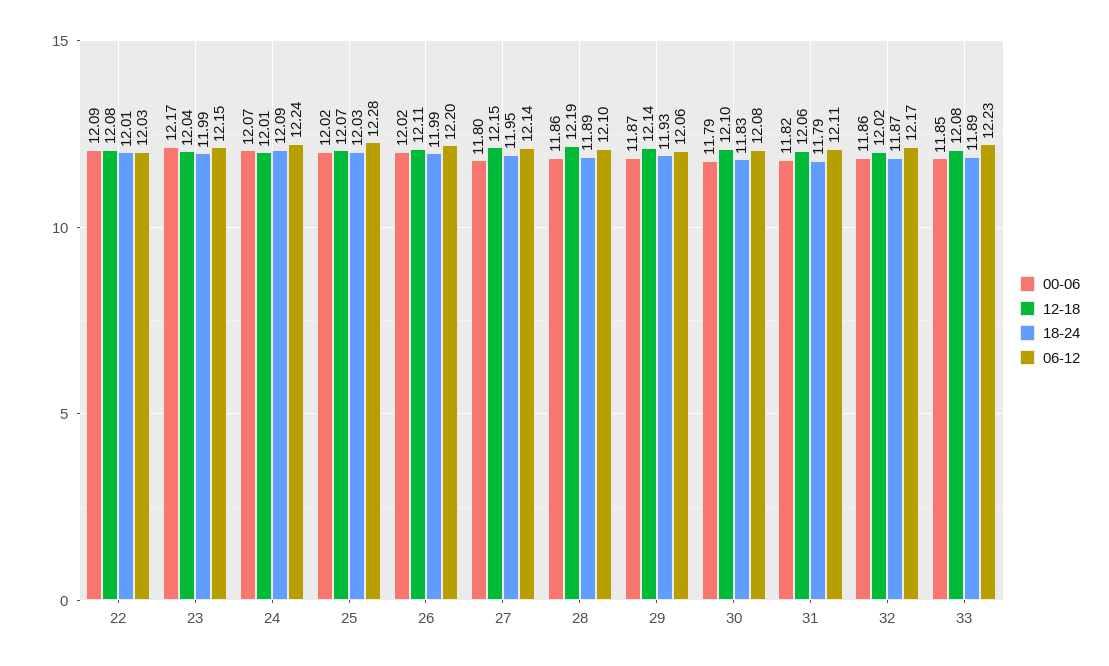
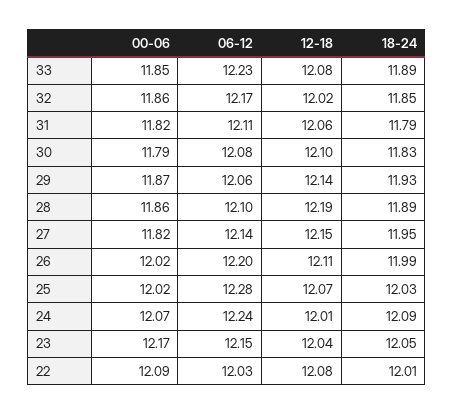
  {
    "00-06": {
      "22": 12.09,
      "23": 12.17,
      "24": 12.07,
      "25": 12.02,
      "26": 12.02,
-     "27": 11.8,
+     "27": 11.82,
      "28": 11.86,
      "29": 11.87,
      "30": 11.79,
      "31": 11.82,
      "32": 11.86,
      "33": 11.85
    },
    "12-18": {
      "22": 12.08,
      "23": 12.04,
      "24": 12.01,
      "25": 12.07,
      "26": 12.11,
      "27": 12.15,
      "28": 12.19,
      "29": 12.14,
      "30": 12.1,
      "31": 12.06,
      "32": 12.02,
      "33": 12.08
    },
    "18-24": {
      "22": 12.01,
-     "23": 11.99,
+     "23": 12.05,
      "24": 12.09,
      "25": 12.03,
      "26": 11.99,
      "27": 11.95,
      "28": 11.89,
      "29": 11.93,
      "30": 11.83,
      "31": 11.79,
-     "32": 11.87,
+     "32": 11.85,
      "33": 11.89
    },
    "06-12": {
      "22": 12.03,
      "23": 12.15,
      "24": 12.24,
      "25": 12.28,
      "26": 12.2,
      "27": 12.14,
      "28": 12.1,
      "29": 12.06,
      "30": 12.08,
      "31": 12.11,
      "32": 12.17,
      "33": 12.23
    }
  }

